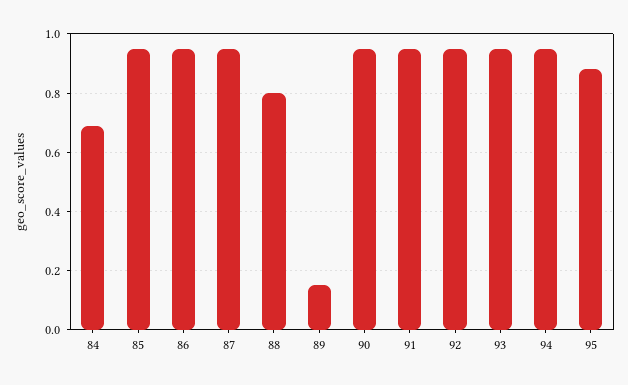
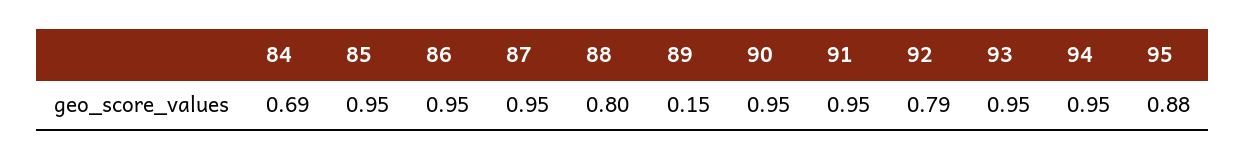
  {
    "84": 0.69,
    "85": 0.95,
    "86": 0.95,
    "87": 0.95,
    "88": 0.8,
    "89": 0.15,
    "90": 0.95,
    "91": 0.95,
-   "92": 0.95,
+   "92": 0.79,
    "93": 0.95,
    "94": 0.95,
    "95": 0.88
  }

